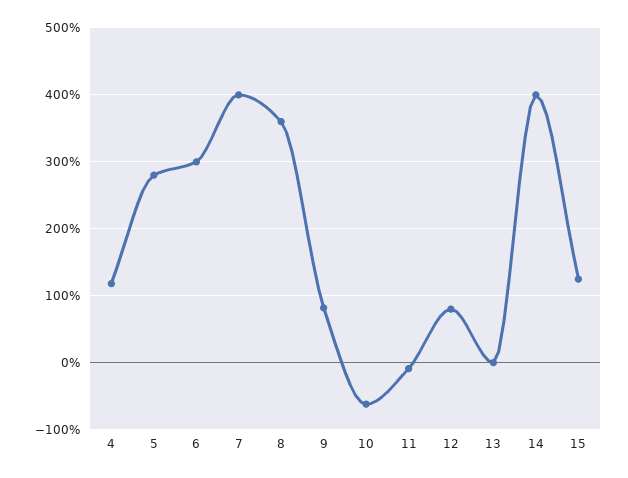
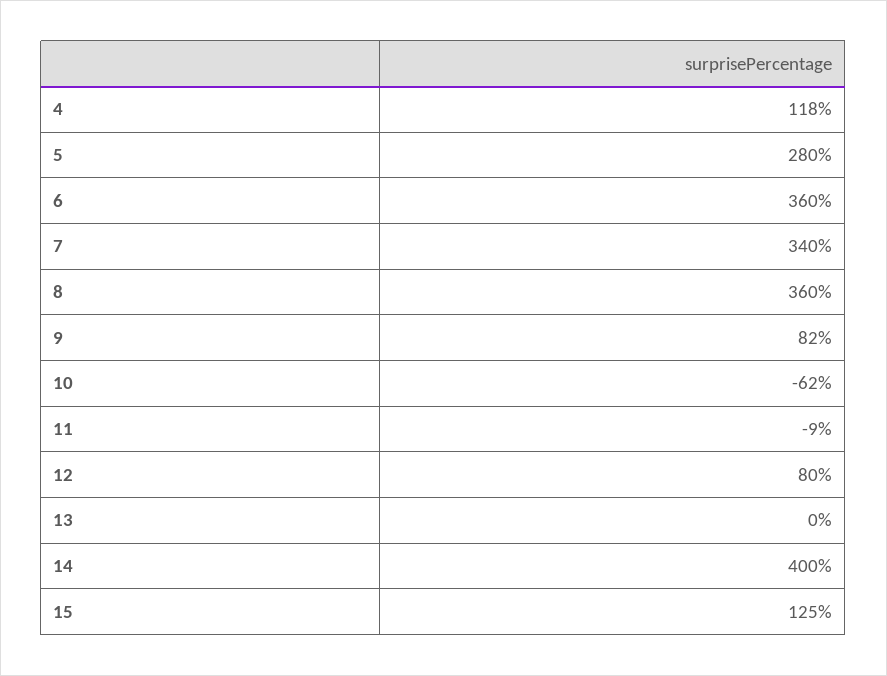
  {
    "4": 118,
    "5": 280,
-   "6": 300,
+   "6": 360,
-   "7": 400,
+   "7": 340,
    "8": 360,
    "9": 82,
    "10": -62,
    "11": -9,
    "12": 80,
    "13": 0,
    "14": 400,
    "15": 125
  }

